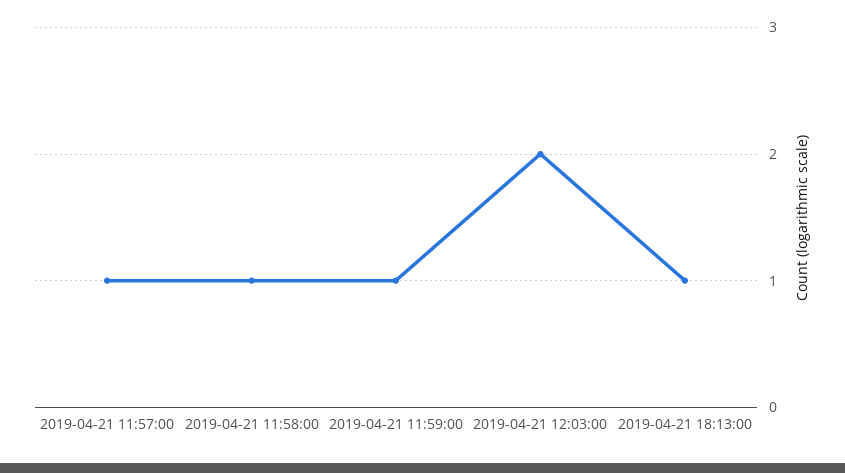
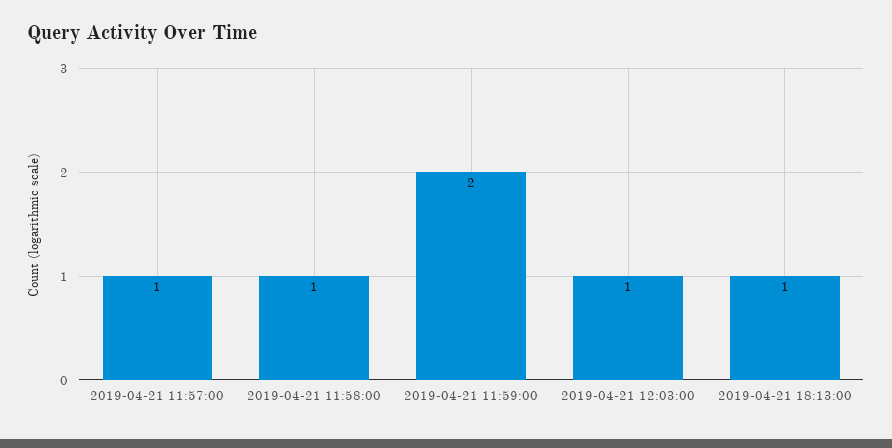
  {
    "2019-04-21 11:57:00": 1,
    "2019-04-21 11:58:00": 1,
-   "2019-04-21 11:59:00": 1,
+   "2019-04-21 11:59:00": 2,
-   "2019-04-21 12:03:00": 2,
+   "2019-04-21 12:03:00": 1,
    "2019-04-21 18:13:00": 1
  }

